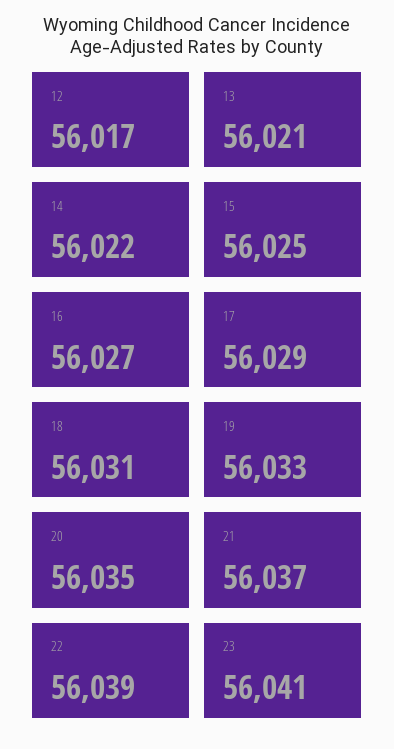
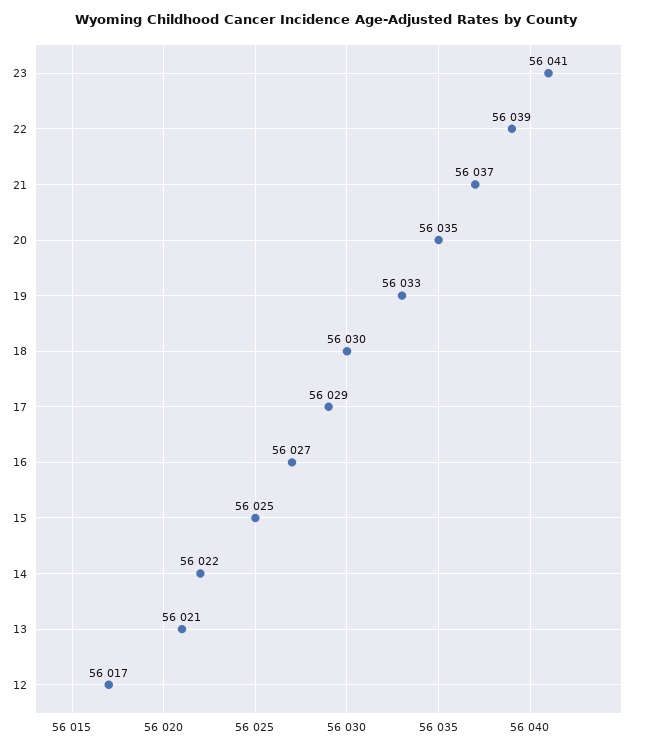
  {
    "12": 56017,
    "13": 56021,
    "14": 56022,
    "15": 56025,
    "16": 56027,
    "17": 56029,
-   "18": 56031,
+   "18": 56030,
    "19": 56033,
    "20": 56035,
    "21": 56037,
    "22": 56039,
    "23": 56041
  }

